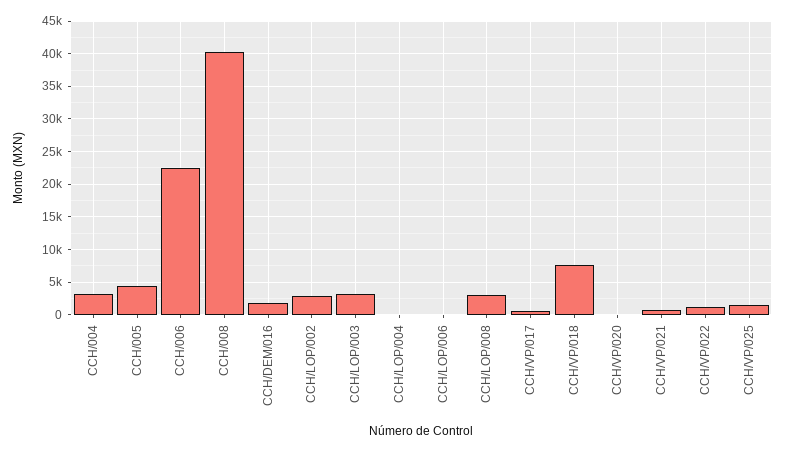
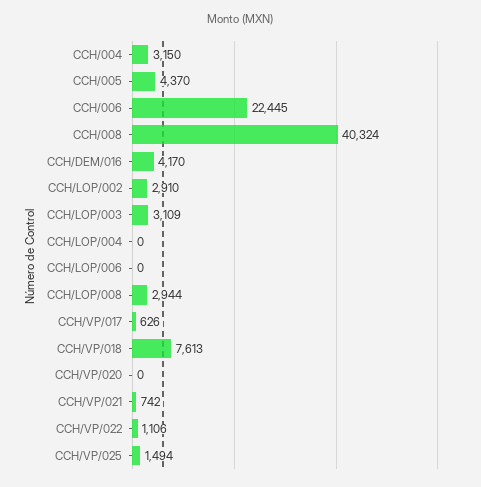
  {
    "CCH/004": 3150,
    "CCH/005": 4370,
    "CCH/006": 22445,
    "CCH/008": 40324,
-   "CCH/DEM/016": 2000,
+   "CCH/DEM/016": 4170,
    "CCH/LOP/002": 2910,
    "CCH/LOP/003": 3109,
    "CCH/LOP/004": 0,
    "CCH/LOP/006": 0,
    "CCH/LOP/008": 2944,
    "CCH/VP/017": 626,
    "CCH/VP/018": 7613,
    "CCH/VP/020": 0,
    "CCH/VP/021": 742,
    "CCH/VP/022": 1106,
    "CCH/VP/025": 1494
  }

